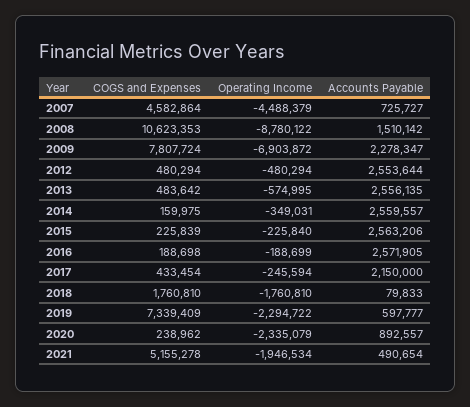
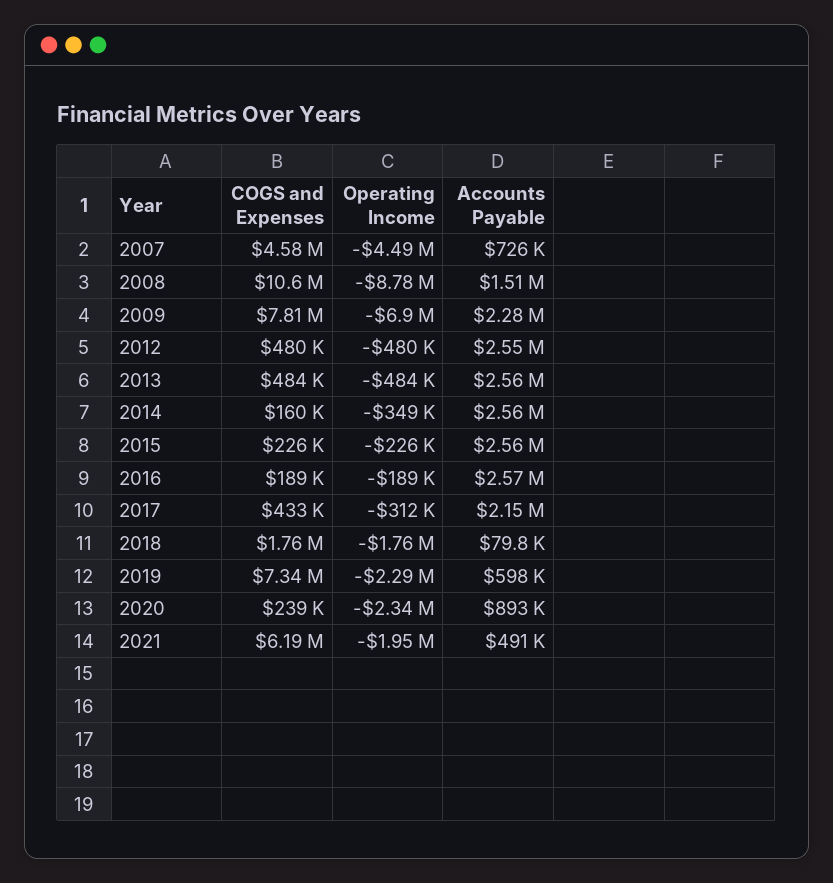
  {
    "COGS and Expenses": {
      "2007": 4582864,
      "2008": 10623353,
      "2009": 7807724,
      "2012": 480294,
      "2013": 483642,
      "2014": 159975,
      "2015": 225839,
      "2016": 188698,
      "2017": 433454,
      "2018": 1760810,
      "2019": 7339409,
      "2020": 238962,
-     "2021": 5155278
+     "2021": 6190000
    },
    "Operating Income": {
      "2007": -4488379,
      "2008": -8780122,
      "2009": -6903872,
      "2012": -480294,
-     "2013": -574995,
+     "2013": -484000,
      "2014": -349031,
      "2015": -225840,
      "2016": -188699,
-     "2017": -245594,
+     "2017": -312000,
      "2018": -1760810,
      "2019": -2294722,
      "2020": -2335079,
      "2021": -1946534
    },
    "Accounts Payable": {
      "2007": 725727,
      "2008": 1510142,
      "2009": 2278347,
      "2012": 2553644,
      "2013": 2556135,
      "2014": 2559557,
      "2015": 2563206,
      "2016": 2571905,
      "2017": 2150000,
      "2018": 79833,
      "2019": 597777,
      "2020": 892557,
      "2021": 490654
    }
  }

